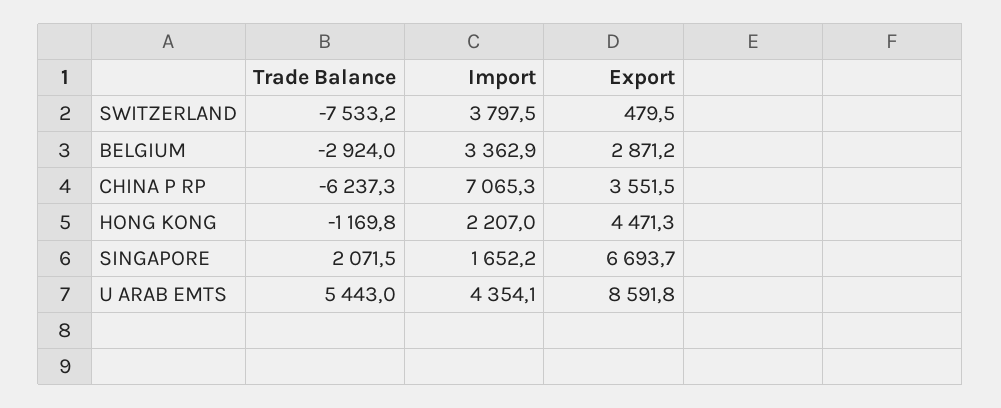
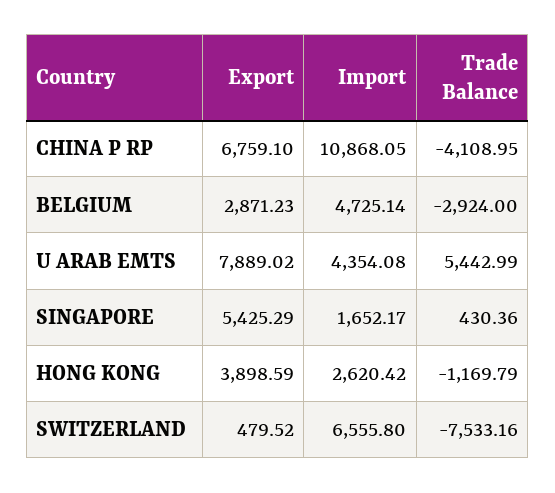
  {
    "Trade Balance": {
      "SWITZERLAND": -7533.16,
      "BELGIUM": -2924,
-     "CHINA P RP": -6237.3,
+     "CHINA P RP": -4108.95,
      "HONG KONG": -1169.79,
-     "SINGAPORE": 2071.5,
+     "SINGAPORE": 430.36,
      "U ARAB EMTS": 5442.99
    },
    "Import": {
-     "SWITZERLAND": 3797.5,
+     "SWITZERLAND": 6555.8,
-     "BELGIUM": 3362.9,
+     "BELGIUM": 4725.14,
-     "CHINA P RP": 7065.3,
+     "CHINA P RP": 10868.05,
-     "HONG KONG": 2207,
+     "HONG KONG": 2620.42,
      "SINGAPORE": 1652.17,
      "U ARAB EMTS": 4354.08
    },
    "Export": {
      "SWITZERLAND": 479.52,
      "BELGIUM": 2871.23,
-     "CHINA P RP": 3551.5,
+     "CHINA P RP": 6759.1,
-     "HONG KONG": 4471.3,
+     "HONG KONG": 3898.59,
-     "SINGAPORE": 6693.7,
+     "SINGAPORE": 5425.29,
-     "U ARAB EMTS": 8591.8
+     "U ARAB EMTS": 7889.02
    }
  }

